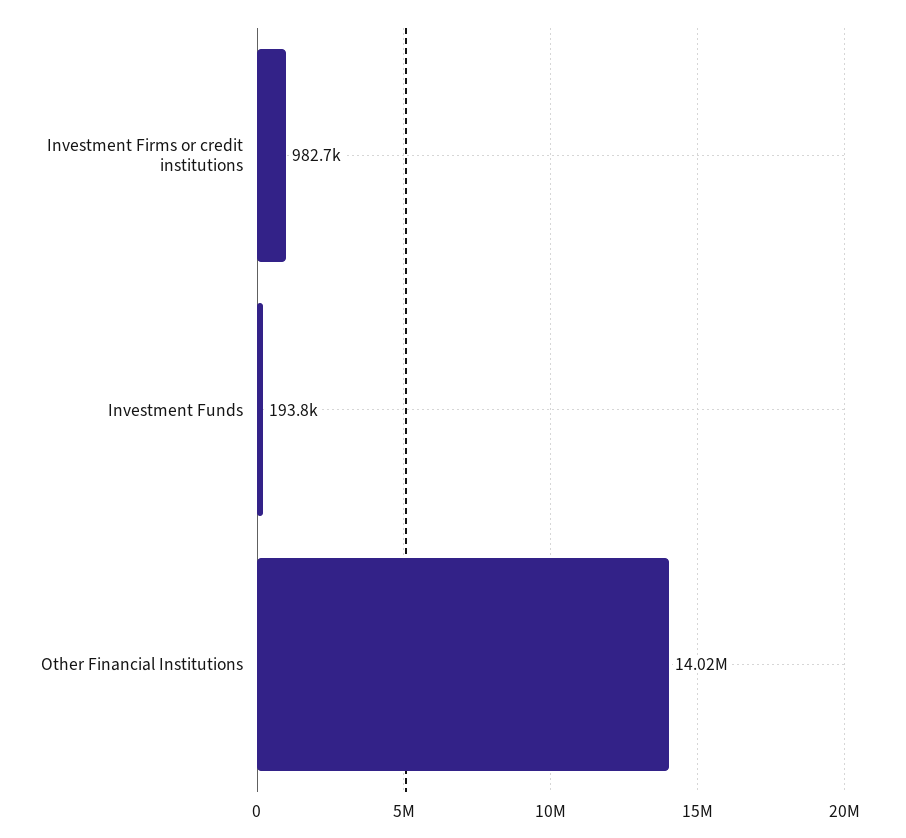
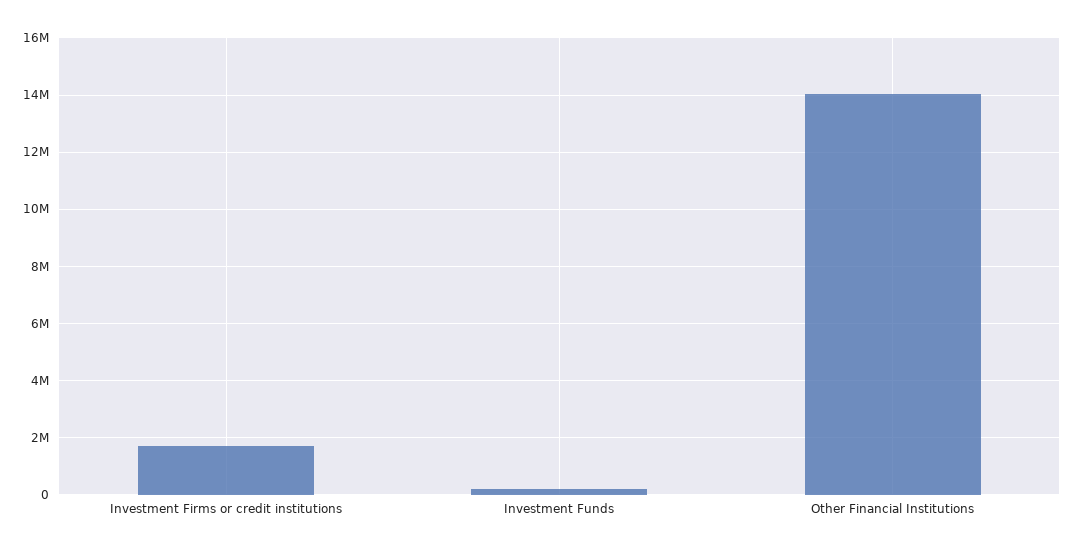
  {
-   "Investment Firms or credit institutions": 982700,
+   "Investment Firms or credit institutions": 1750000,
    "Investment Funds": 193800,
    "Other Financial Institutions": 14020000
  }

